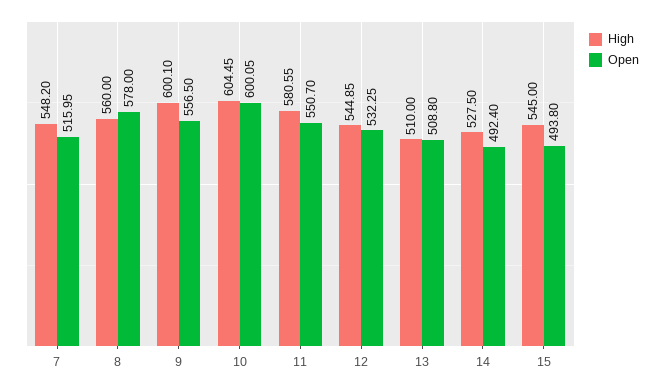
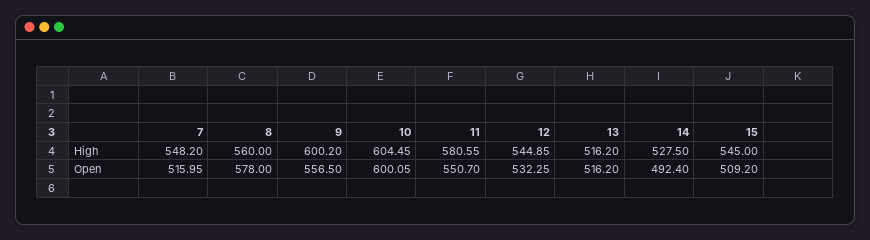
  {
    "High": {
      "7": 548.2,
      "8": 560,
-     "9": 600.1,
+     "9": 600.2,
      "10": 604.45,
      "11": 580.55,
      "12": 544.85,
-     "13": 510,
+     "13": 516.2,
      "14": 527.5,
      "15": 545
    },
    "Open": {
      "7": 515.95,
      "8": 578,
      "9": 556.5,
      "10": 600.05,
      "11": 550.7,
      "12": 532.25,
-     "13": 508.8,
+     "13": 516.2,
      "14": 492.4,
-     "15": 493.8
+     "15": 509.2
    }
  }

